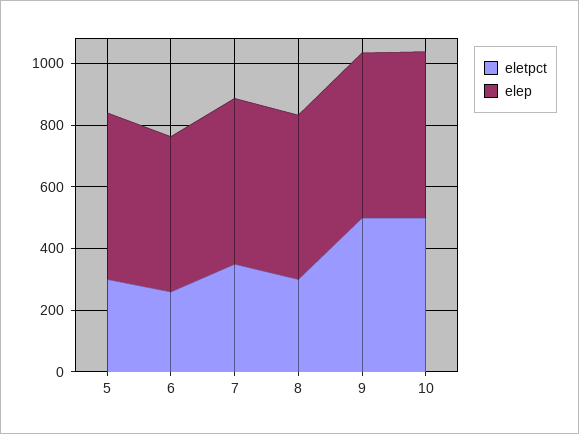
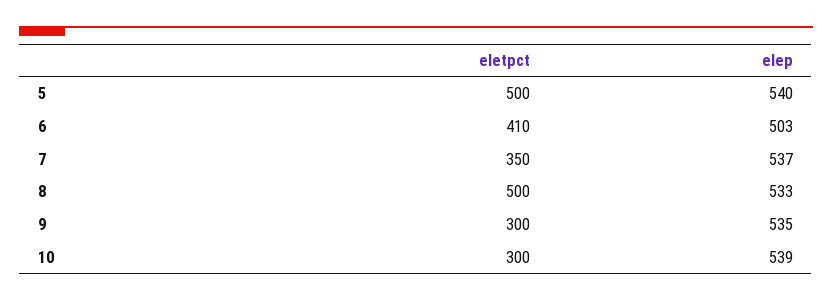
  {
    "eletpct": {
-     "5": 300,
+     "5": 500,
-     "6": 250,
+     "6": 410,
      "7": 350,
-     "8": 300,
+     "8": 500,
-     "9": 500,
+     "9": 300,
-     "10": 500
+     "10": 300
    },
    "elep": {
      "5": 540,
      "6": 503,
      "7": 537,
      "8": 533,
      "9": 535,
      "10": 539
    }
  }

